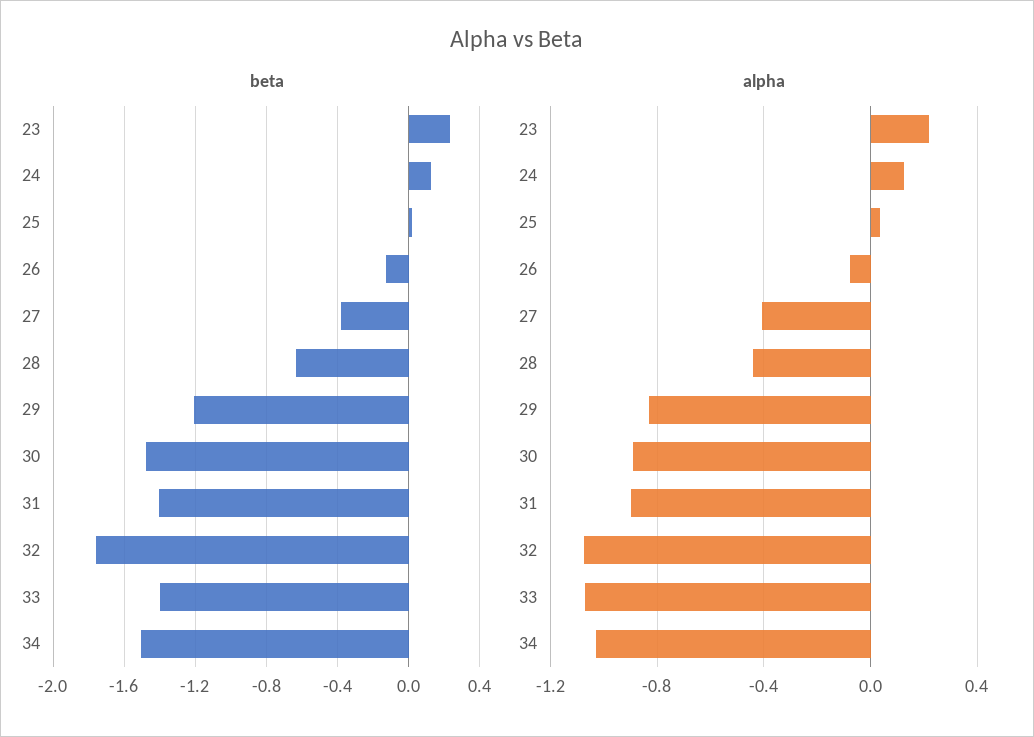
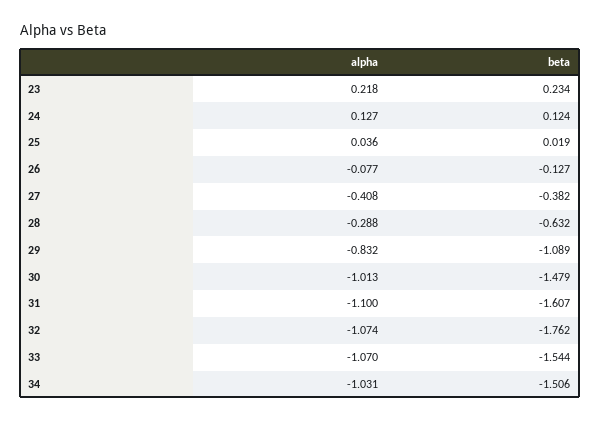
  {
    "beta": {
      "23": 0.234,
      "24": 0.124,
      "25": 0.019,
      "26": -0.127,
      "27": -0.382,
      "28": -0.632,
-     "29": -1.2,
+     "29": -1.089,
      "30": -1.479,
-     "31": -1.4,
+     "31": -1.607,
      "32": -1.762,
-     "33": -1.4,
+     "33": -1.544,
      "34": -1.506
    },
    "alpha": {
      "23": 0.218,
      "24": 0.127,
      "25": 0.036,
      "26": -0.077,
      "27": -0.408,
-     "28": -0.45,
+     "28": -0.288,
      "29": -0.832,
-     "30": -0.9,
+     "30": -1.013,
-     "31": -0.9,
+     "31": -1.1,
      "32": -1.074,
      "33": -1.07,
      "34": -1.031
    }
  }

